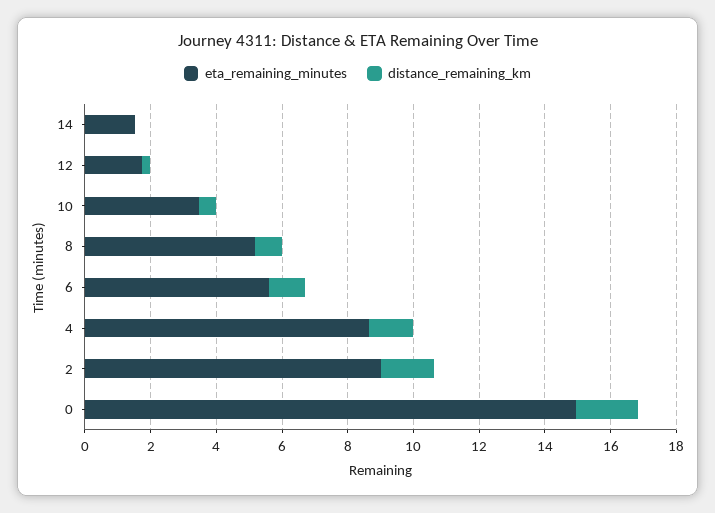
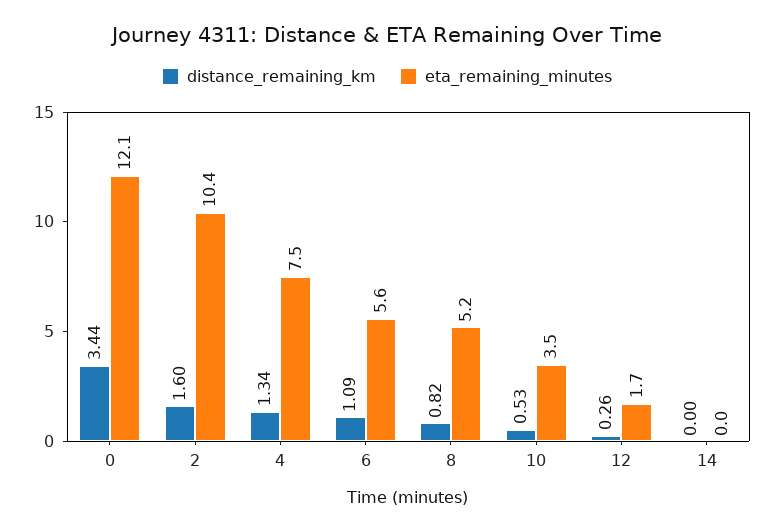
  {
    "eta_remaining_minutes": {
-     "14": 1.5,
+     "14": 0,
      "12": 1.7,
      "10": 3.5,
      "8": 5.2,
      "6": 5.6,
-     "4": 8.5,
+     "4": 7.5,
-     "2": 9,
+     "2": 10.4,
-     "0": 15
+     "0": 12.1
    },
    "distance_remaining_km": {
      "14": 0,
      "12": 0.26,
      "10": 0.53,
      "8": 0.82,
      "6": 1.09,
      "4": 1.34,
      "2": 1.6,
-     "0": 2
+     "0": 3.44
    }
  }

